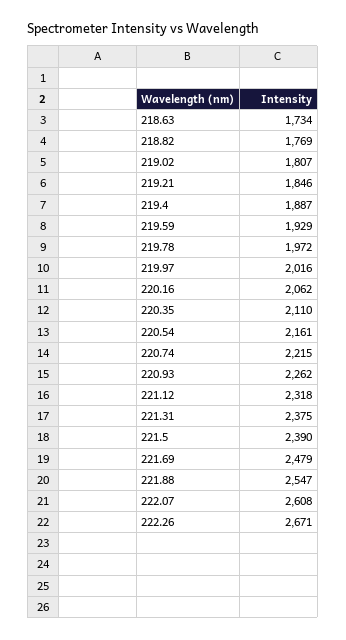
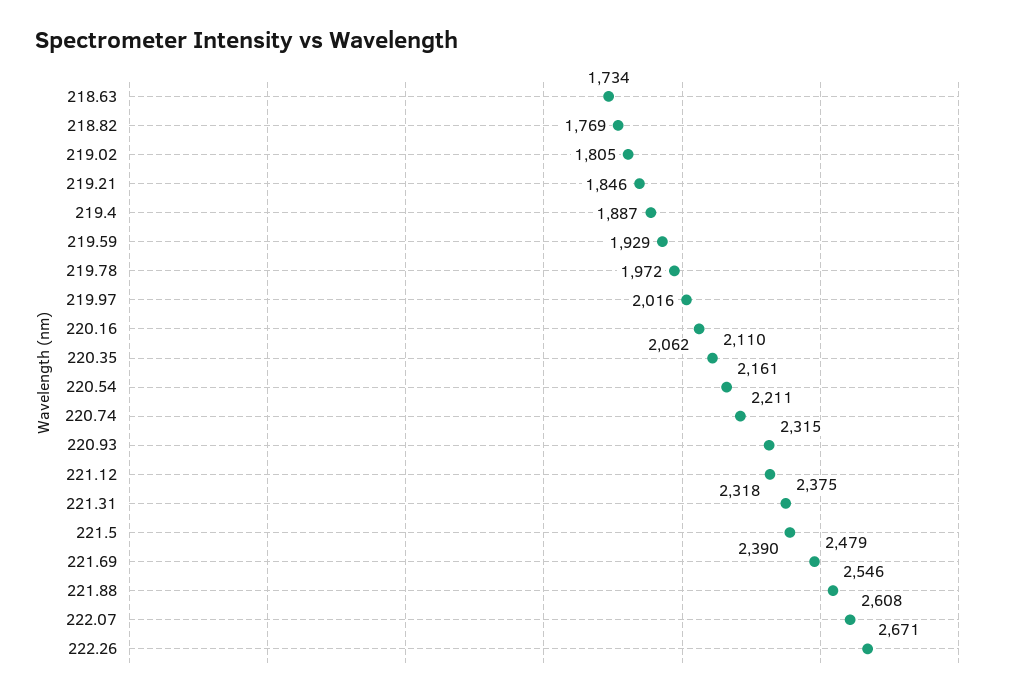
  {
    "218.63": 1734,
    "218.82": 1769,
-   "219.02": 1807,
+   "219.02": 1805,
    "219.21": 1846,
    "219.4": 1887,
    "219.59": 1929,
    "219.78": 1972,
    "219.97": 2016,
    "220.16": 2062,
    "220.35": 2110,
    "220.54": 2161,
-   "220.74": 2215,
+   "220.74": 2211,
-   "220.93": 2262,
+   "220.93": 2315,
    "221.12": 2318,
    "221.31": 2375,
    "221.5": 2390,
    "221.69": 2479,
-   "221.88": 2547,
+   "221.88": 2546,
    "222.07": 2608,
    "222.26": 2671
  }

